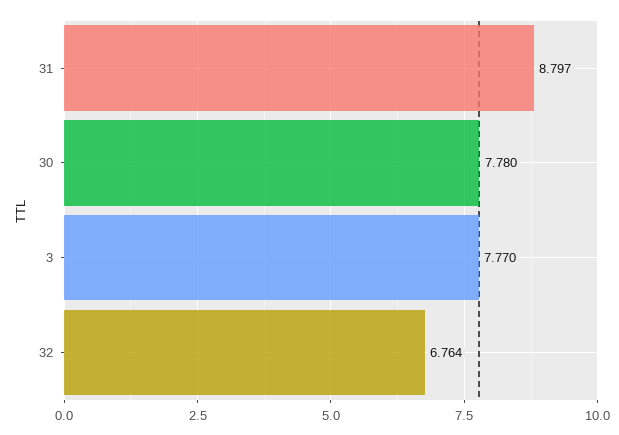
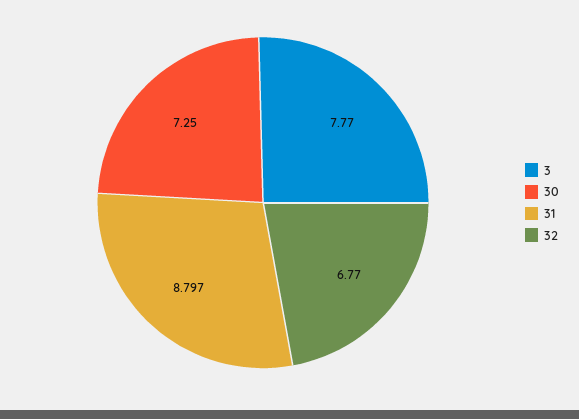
  {
    "31": 8.797,
-   "30": 7.78,
+   "30": 7.25,
    "3": 7.77,
-   "32": 6.764
+   "32": 6.77
  }

